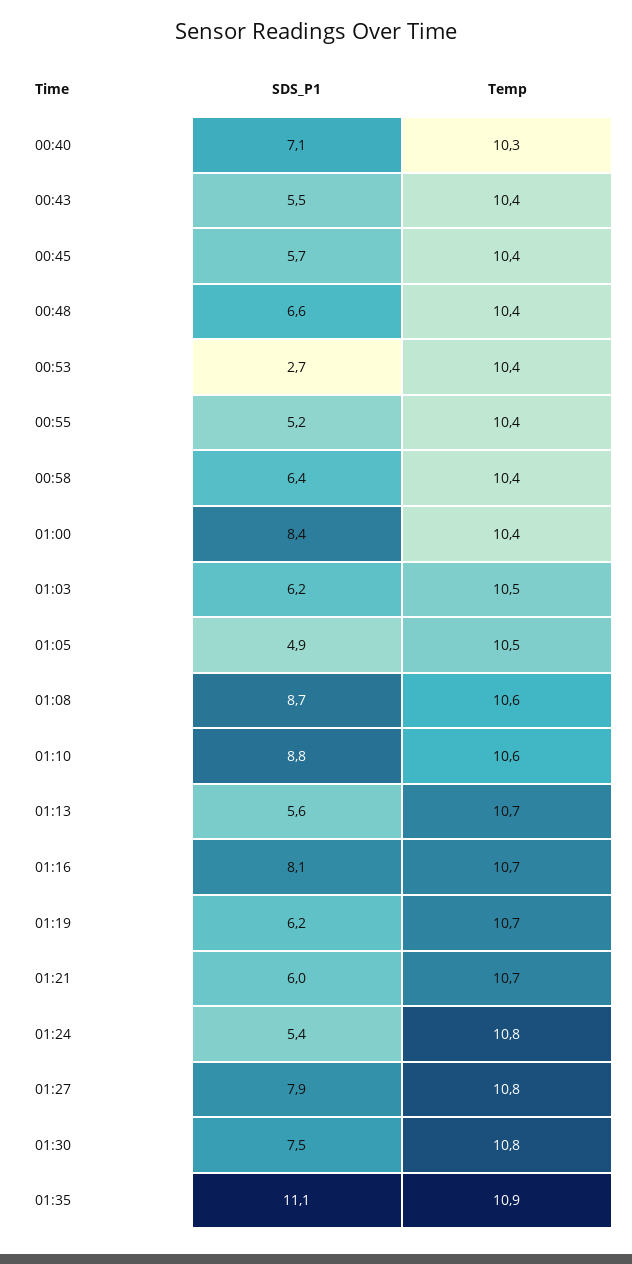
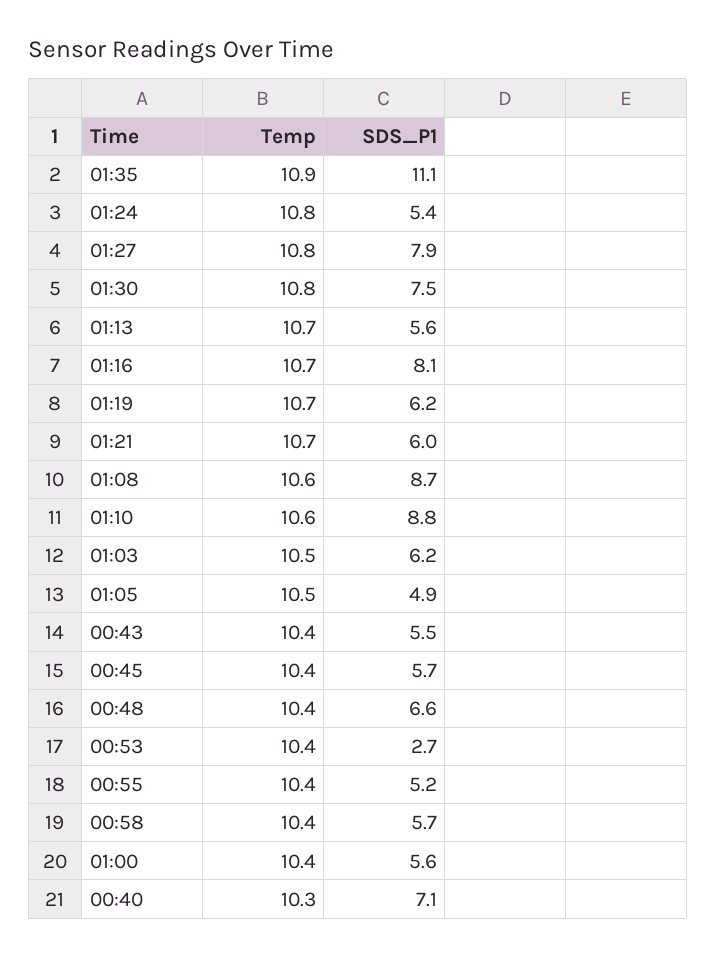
  {
    "SDS_P1": {
      "00:40": 7.1,
      "00:43": 5.5,
      "00:45": 5.7,
      "00:48": 6.6,
      "00:53": 2.7,
      "00:55": 5.2,
-     "00:58": 6.4,
+     "00:58": 5.7,
-     "01:00": 8.4,
+     "01:00": 5.6,
      "01:03": 6.2,
      "01:05": 4.9,
      "01:08": 8.7,
      "01:10": 8.8,
      "01:13": 5.6,
      "01:16": 8.1,
      "01:19": 6.2,
      "01:21": 6,
      "01:24": 5.4,
      "01:27": 7.9,
      "01:30": 7.5,
      "01:35": 11.1
    },
    "Temp": {
      "00:40": 10.3,
      "00:43": 10.4,
      "00:45": 10.4,
      "00:48": 10.4,
      "00:53": 10.4,
      "00:55": 10.4,
      "00:58": 10.4,
      "01:00": 10.4,
      "01:03": 10.5,
      "01:05": 10.5,
      "01:08": 10.6,
      "01:10": 10.6,
      "01:13": 10.7,
      "01:16": 10.7,
      "01:19": 10.7,
      "01:21": 10.7,
      "01:24": 10.8,
      "01:27": 10.8,
      "01:30": 10.8,
      "01:35": 10.9
    }
  }

